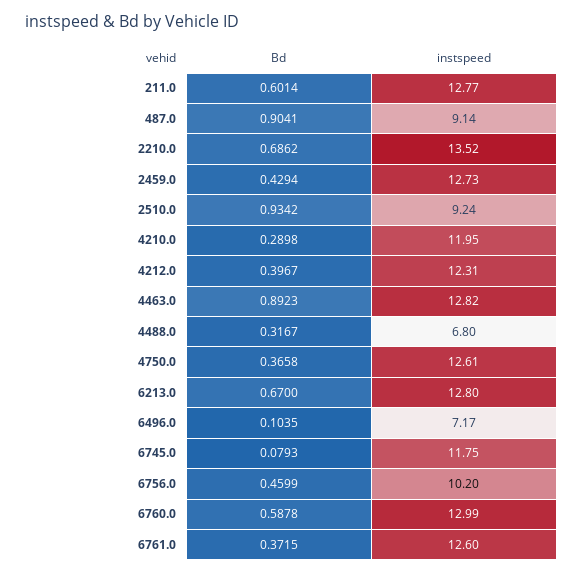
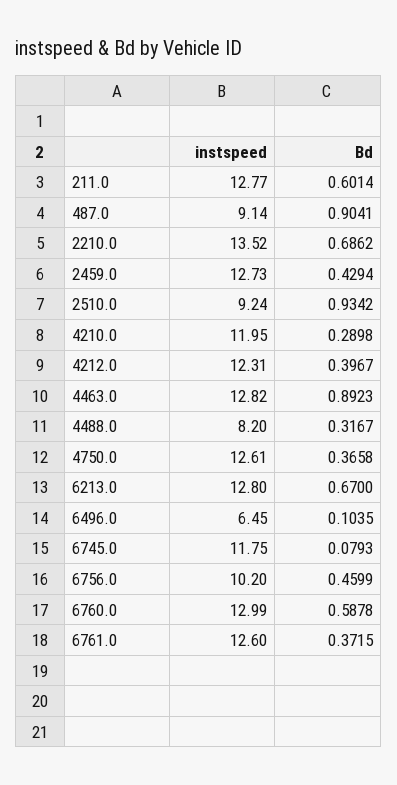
  {
    "Bd": {
      "211.0": 0.6014,
      "487.0": 0.9041,
      "2210.0": 0.6862,
      "2459.0": 0.4294,
      "2510.0": 0.9342,
      "4210.0": 0.2898,
      "4212.0": 0.3967,
      "4463.0": 0.8923,
      "4488.0": 0.3167,
      "4750.0": 0.3658,
      "6213.0": 0.67,
      "6496.0": 0.1035,
      "6745.0": 0.0793,
      "6756.0": 0.4599,
      "6760.0": 0.5878,
      "6761.0": 0.3715
    },
    "instspeed": {
      "211.0": 12.77,
      "487.0": 9.14,
      "2210.0": 13.52,
      "2459.0": 12.73,
      "2510.0": 9.24,
      "4210.0": 11.95,
      "4212.0": 12.31,
      "4463.0": 12.82,
-     "4488.0": 6.8,
+     "4488.0": 8.2,
      "4750.0": 12.61,
      "6213.0": 12.8,
-     "6496.0": 7.17,
+     "6496.0": 6.45,
      "6745.0": 11.75,
      "6756.0": 10.2,
      "6760.0": 12.99,
      "6761.0": 12.6
    }
  }

